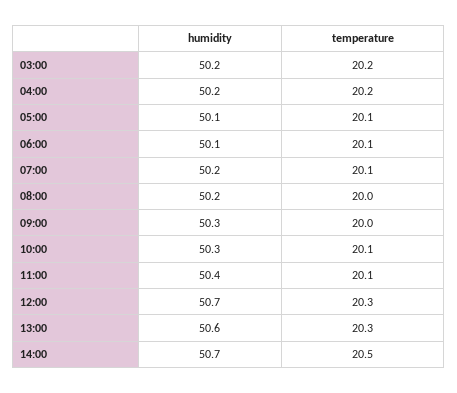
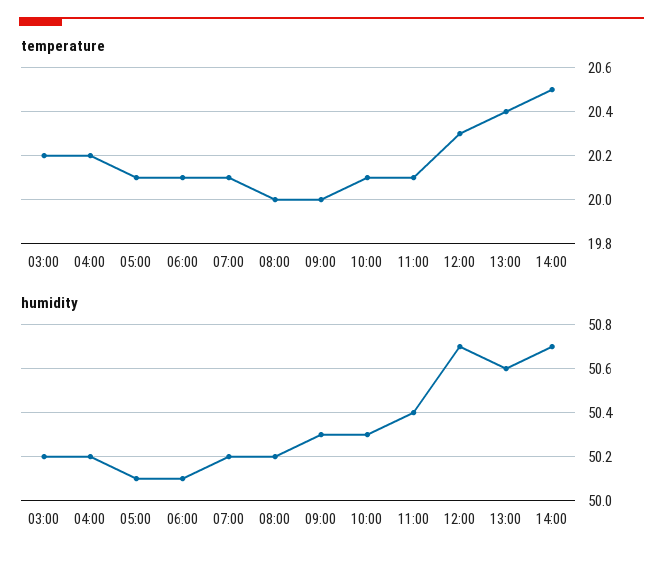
  {
    "humidity": {
      "03:00": 50.2,
      "04:00": 50.2,
      "05:00": 50.1,
      "06:00": 50.1,
      "07:00": 50.2,
      "08:00": 50.2,
      "09:00": 50.3,
      "10:00": 50.3,
      "11:00": 50.4,
      "12:00": 50.7,
      "13:00": 50.6,
      "14:00": 50.7
    },
    "temperature": {
      "03:00": 20.2,
      "04:00": 20.2,
      "05:00": 20.1,
      "06:00": 20.1,
      "07:00": 20.1,
      "08:00": 20,
      "09:00": 20,
      "10:00": 20.1,
      "11:00": 20.1,
      "12:00": 20.3,
-     "13:00": 20.3,
+     "13:00": 20.4,
      "14:00": 20.5
    }
  }

